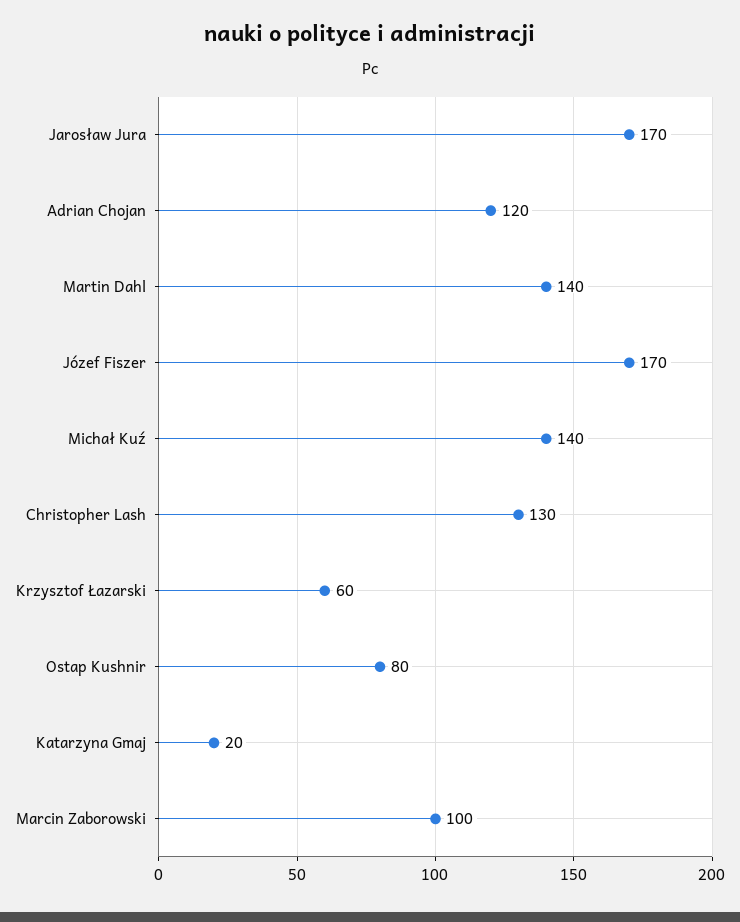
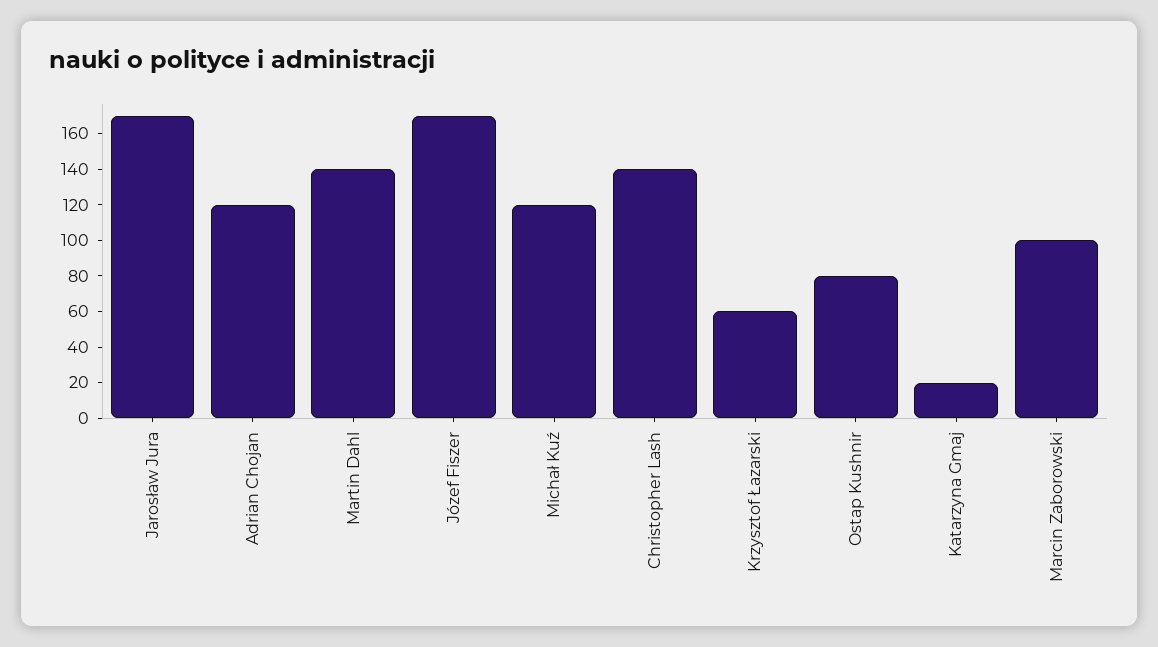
  {
    "Jarosław Jura": 170,
    "Adrian Chojan": 120,
    "Martin Dahl": 140,
    "Józef Fiszer": 170,
-   "Michał Kuź": 140,
+   "Michał Kuź": 120,
-   "Christopher Lash": 130,
+   "Christopher Lash": 140,
    "Krzysztof Łazarski": 60,
    "Ostap Kushnir": 80,
    "Katarzyna Gmaj": 20,
    "Marcin Zaborowski": 100
  }

